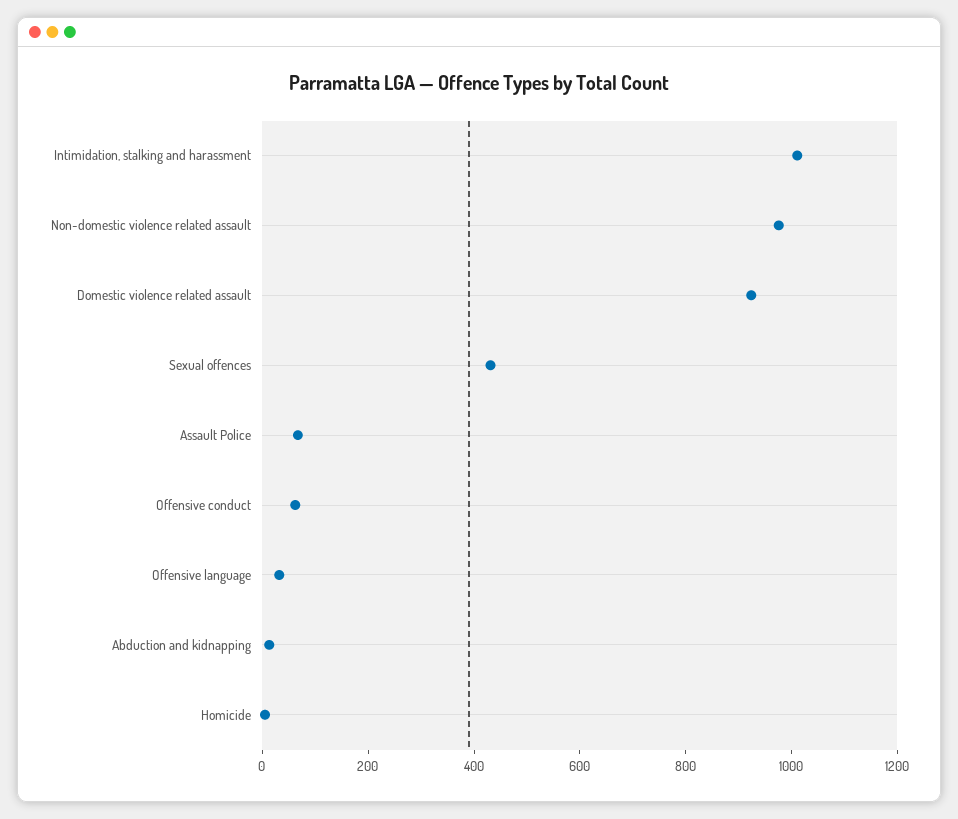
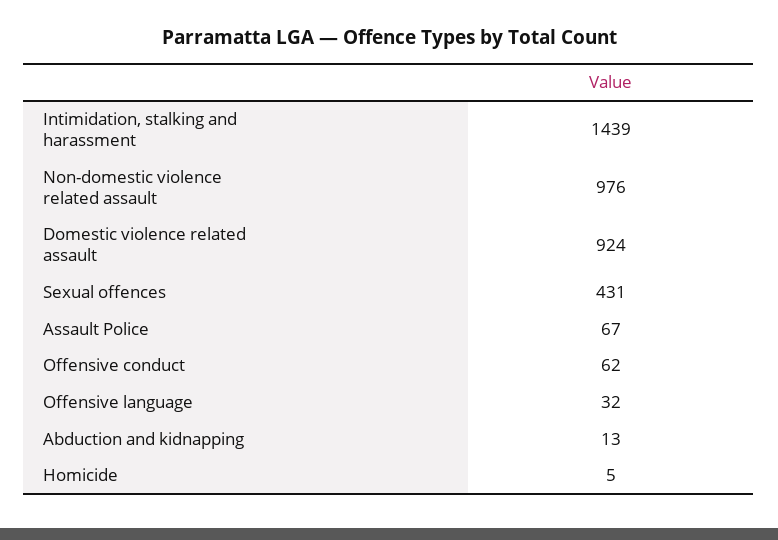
  {
-   "Intimidation, stalking and harassment": 1000,
+   "Intimidation, stalking and harassment": 1439,
    "Non-domestic violence related assault": 976,
    "Domestic violence related assault": 924,
    "Sexual offences": 431,
    "Assault Police": 67,
    "Offensive conduct": 62,
    "Offensive language": 32,
    "Abduction and kidnapping": 13,
    "Homicide": 5
  }

